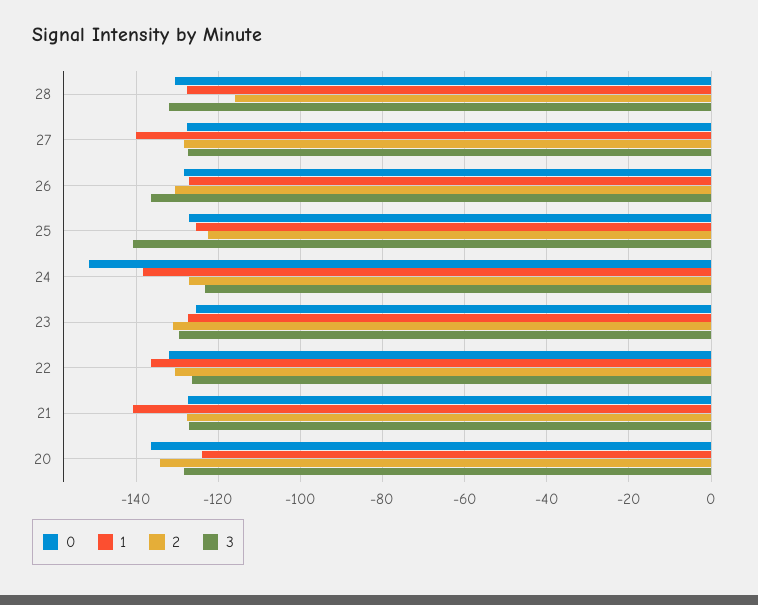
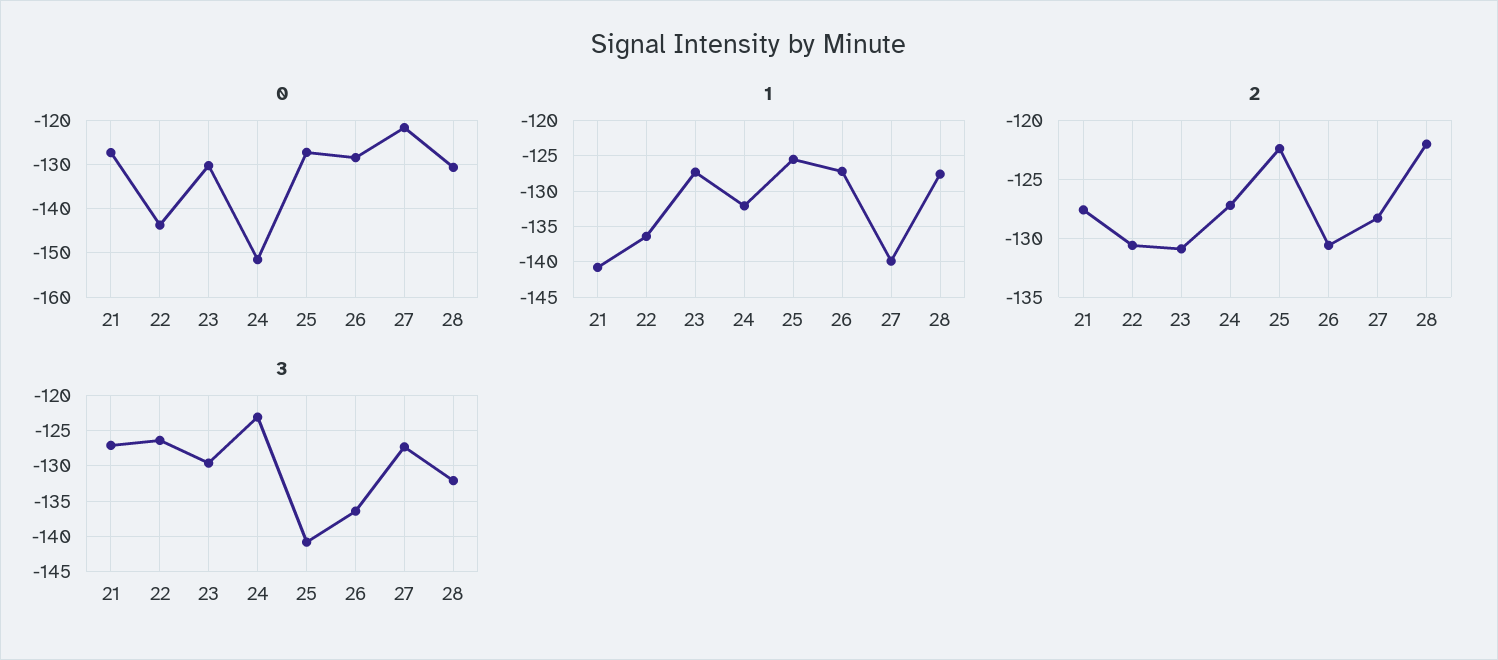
  {
    "0": {
      "28": -130,
-     "27": -128,
+     "27": -122,
      "26": -128,
      "25": -128,
      "24": -152,
-     "23": -126,
+     "23": -130,
-     "22": -132,
+     "22": -144,
-     "21": -128,
+     "21": -128
-     "20": -136
    },
    "1": {
      "28": -128,
      "27": -140,
      "26": -127,
      "25": -126,
-     "24": -138,
+     "24": -132,
      "23": -127,
      "22": -136,
-     "21": -141,
+     "21": -141
-     "20": -124
    },
    "2": {
-     "28": -116,
+     "28": -122,
      "27": -128,
      "26": -131,
      "25": -122,
      "24": -127,
      "23": -131,
      "22": -131,
-     "21": -128,
+     "21": -128
-     "20": -134
    },
    "3": {
      "28": -132,
      "27": -127,
      "26": -136,
      "25": -141,
      "24": -123,
      "23": -130,
      "22": -126,
-     "21": -127,
+     "21": -127
-     "20": -128
    }
  }

